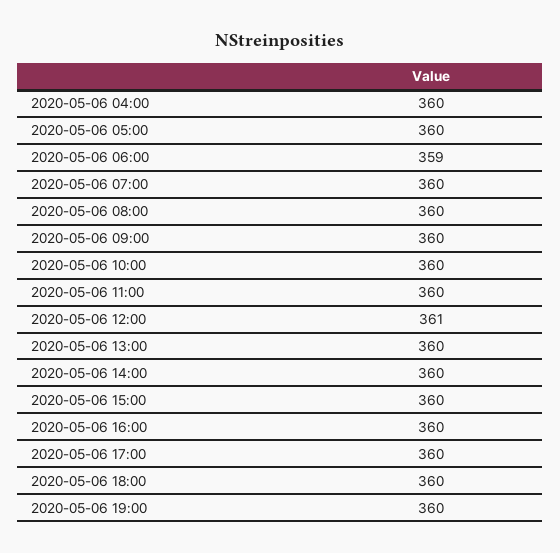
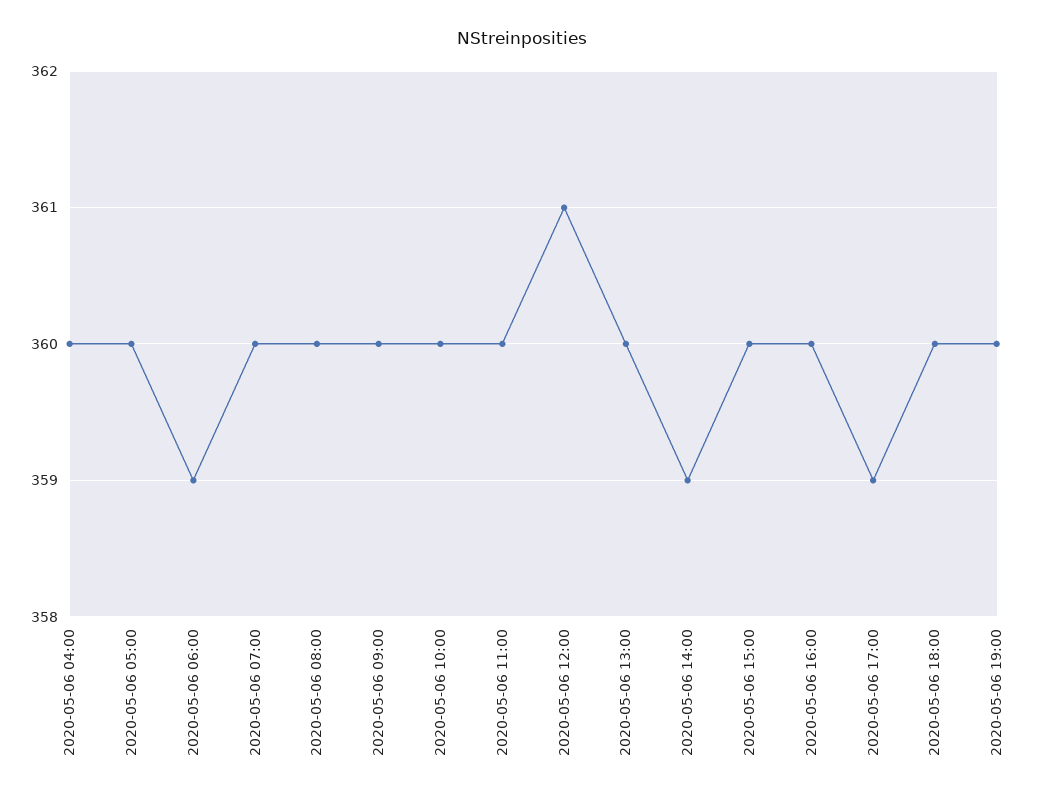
  {
    "2020-05-06 04:00": 360,
    "2020-05-06 05:00": 360,
    "2020-05-06 06:00": 359,
    "2020-05-06 07:00": 360,
    "2020-05-06 08:00": 360,
    "2020-05-06 09:00": 360,
    "2020-05-06 10:00": 360,
    "2020-05-06 11:00": 360,
    "2020-05-06 12:00": 361,
    "2020-05-06 13:00": 360,
-   "2020-05-06 14:00": 360,
+   "2020-05-06 14:00": 359,
    "2020-05-06 15:00": 360,
    "2020-05-06 16:00": 360,
-   "2020-05-06 17:00": 360,
+   "2020-05-06 17:00": 359,
    "2020-05-06 18:00": 360,
    "2020-05-06 19:00": 360
  }

